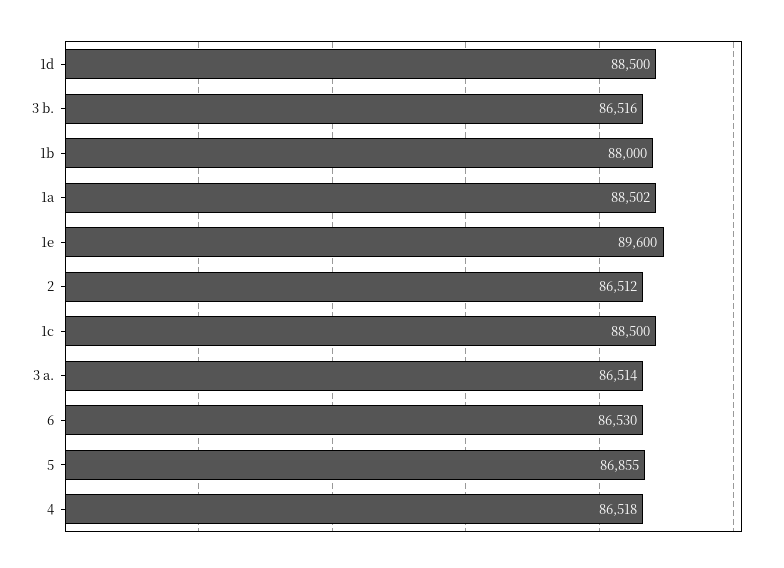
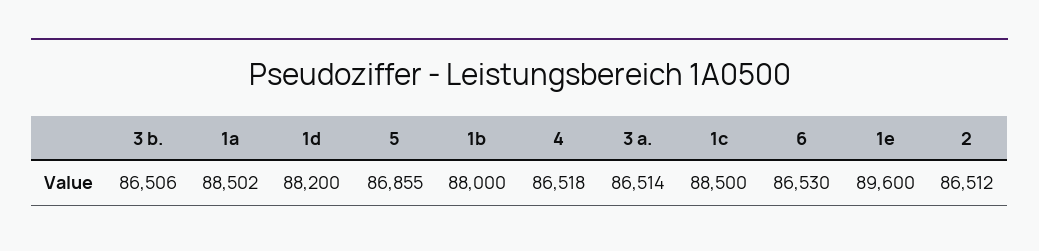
  {
-   "1d": 88500,
+   "1d": 88200,
-   "3 b.": 86516,
+   "3 b.": 86506,
    "1b": 88000,
    "1a": 88502,
    "1e": 89600,
    "2": 86512,
    "1c": 88500,
    "3 a.": 86514,
    "6": 86530,
    "5": 86855,
    "4": 86518
  }

